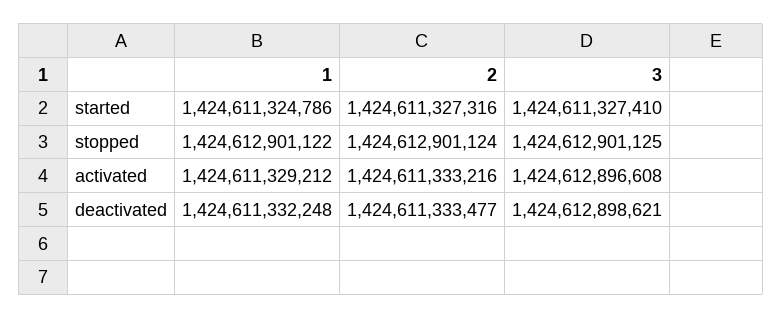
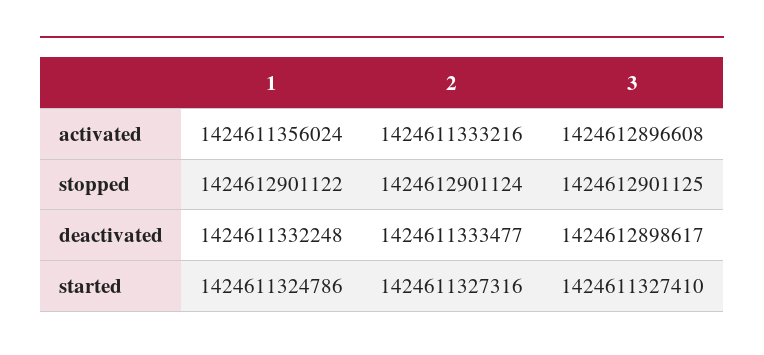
  {
    "1": {
      "started": 1424611324786,
      "stopped": 1424612901122,
-     "activated": 1424611329212,
+     "activated": 1424611356024,
      "deactivated": 1424611332248
    },
    "2": {
      "started": 1424611327316,
      "stopped": 1424612901124,
      "activated": 1424611333216,
      "deactivated": 1424611333477
    },
    "3": {
      "started": 1424611327410,
      "stopped": 1424612901125,
      "activated": 1424612896608,
-     "deactivated": 1424612898621
+     "deactivated": 1424612898617
    }
  }

